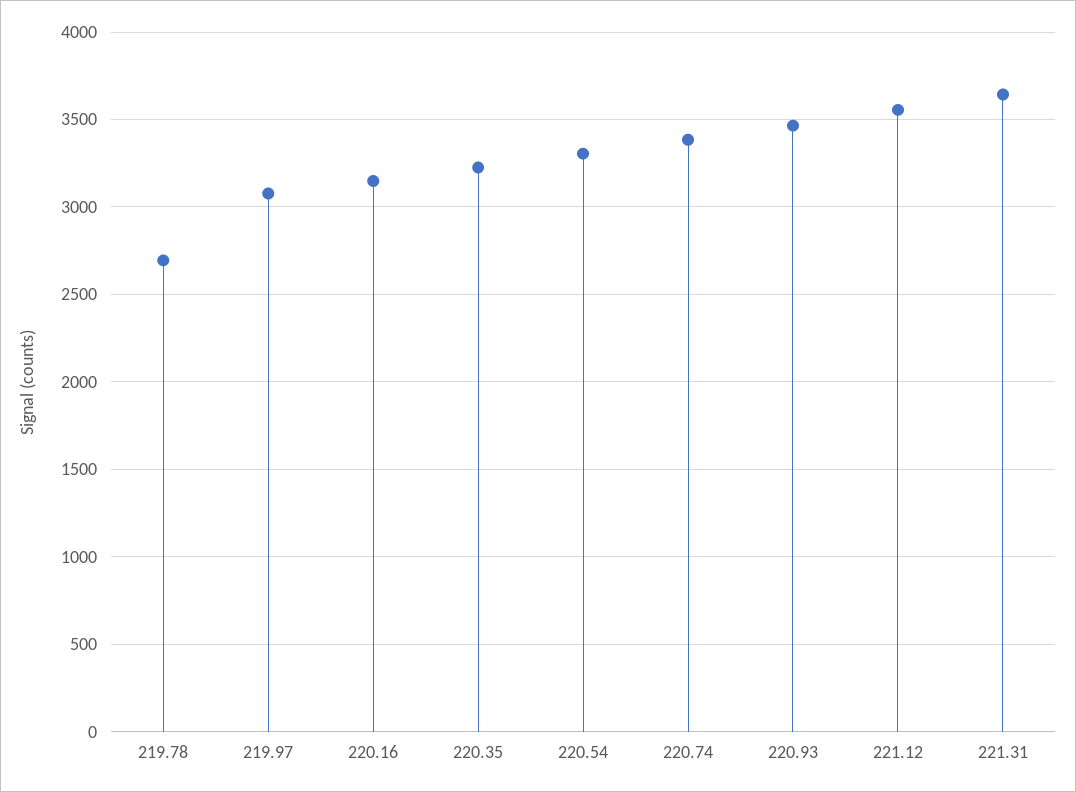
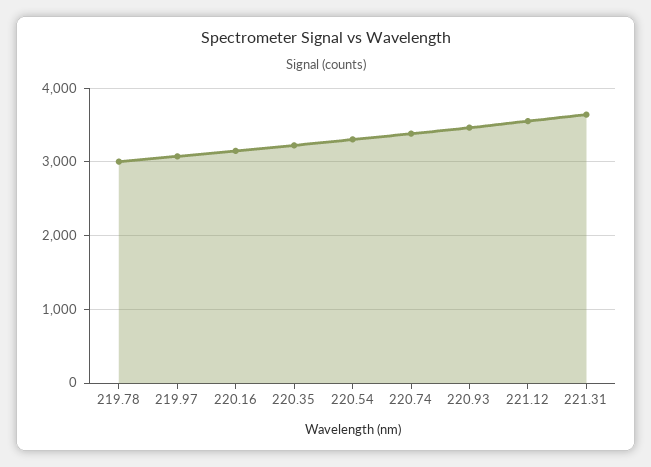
  {
-   "219.78": 2700,
+   "219.78": 3000,
    "219.97": 3100,
    "220.16": 3150,
    "220.35": 3250,
    "220.54": 3300,
    "220.74": 3400,
    "220.93": 3450,
    "221.12": 3550,
    "221.31": 3650
  }

